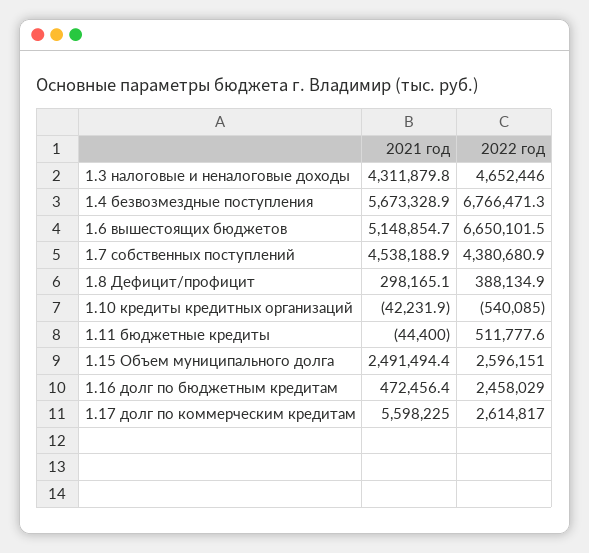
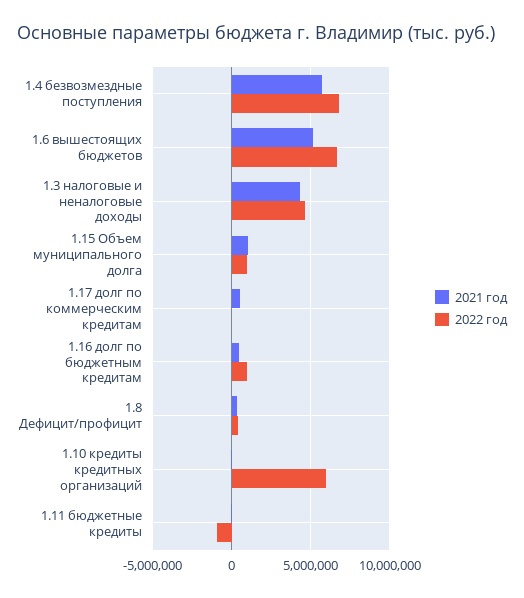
  {
    "2021 год": {
      "1.3 налоговые и неналоговые доходы": 4311879.8,
      "1.4 безвозмездные поступления": 5673328.9,
      "1.6 вышестоящих бюджетов": 5148854.7,
-     "1.7 собственных поступлений": 4538188.9,
      "1.8 Дефицит/профицит": 298165.1,
      "1.10 кредиты кредитных организаций": -42231.9,
      "1.11 бюджетные кредиты": -44400,
-     "1.15 Объем муниципального долга": 2491494.4,
+     "1.15 Объем муниципального долга": 1000000,
      "1.16 долг по бюджетным кредитам": 472456.4,
-     "1.17 долг по коммерческим кредитам": 5598225
+     "1.17 долг по коммерческим кредитам": 500000
    },
    "2022 год": {
      "1.3 налоговые и неналоговые доходы": 4652446,
      "1.4 безвозмездные поступления": 6766471.3,
      "1.6 вышестоящих бюджетов": 6650101.5,
-     "1.7 собственных поступлений": 4380680.9,
      "1.8 Дефицит/профицит": 388134.9,
-     "1.10 кредиты кредитных организаций": -540085,
+     "1.10 кредиты кредитных организаций": 6000000,
-     "1.11 бюджетные кредиты": 511777.6,
+     "1.11 бюджетные кредиты": -1000000,
-     "1.15 Объем муниципального долга": 2596151,
+     "1.15 Объем муниципального долга": 1000000,
-     "1.16 долг по бюджетным кредитам": 2458029,
+     "1.16 долг по бюджетным кредитам": 1000000,
-     "1.17 долг по коммерческим кредитам": 2614817
+     "1.17 долг по коммерческим кредитам": 0
    }
  }

